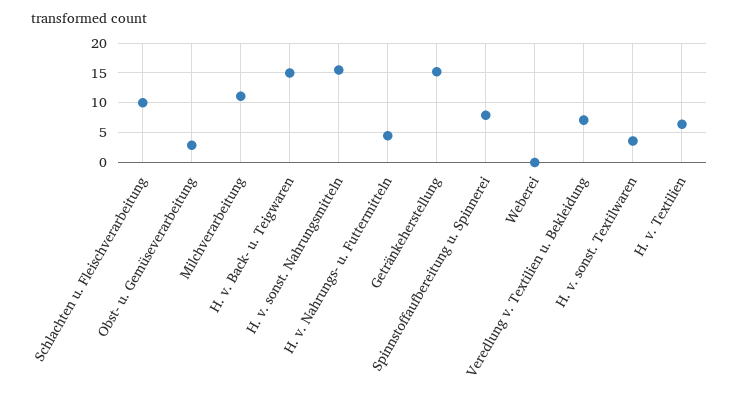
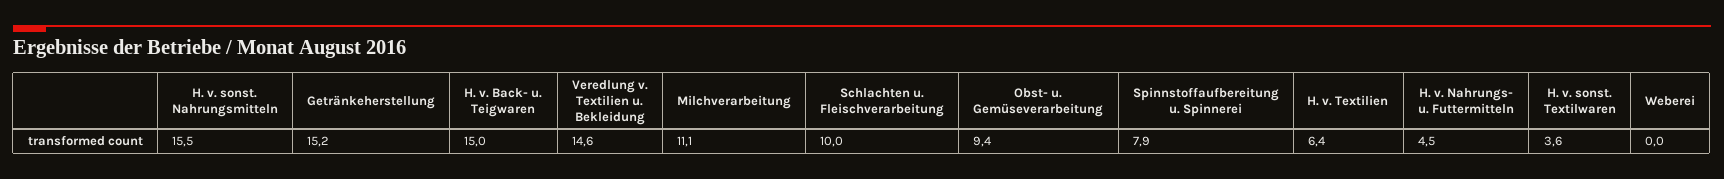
  {
    "Schlachten u. Fleischverarbeitung": 10,
-   "Obst- u. Gemüseverarbeitung": 2.5,
+   "Obst- u. Gemüseverarbeitung": 9.4,
    "Milchverarbeitung": 11.1,
    "H. v. Back- u. Teigwaren": 15,
    "H. v. sonst. Nahrungsmitteln": 15.5,
    "H. v. Nahrungs- u. Futtermitteln": 4.5,
    "Getränkeherstellung": 15.2,
    "Spinnstoffaufbereitung u. Spinnerei": 7.9,
    "Weberei": 0,
-   "Veredlung v. Textilien u. Bekleidung": 7.5,
+   "Veredlung v. Textilien u. Bekleidung": 14.6,
    "H. v. sonst. Textilwaren": 3.6,
    "H. v. Textilien": 6.4
  }

